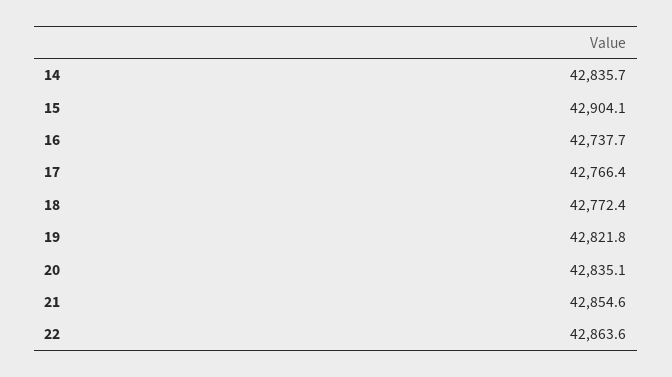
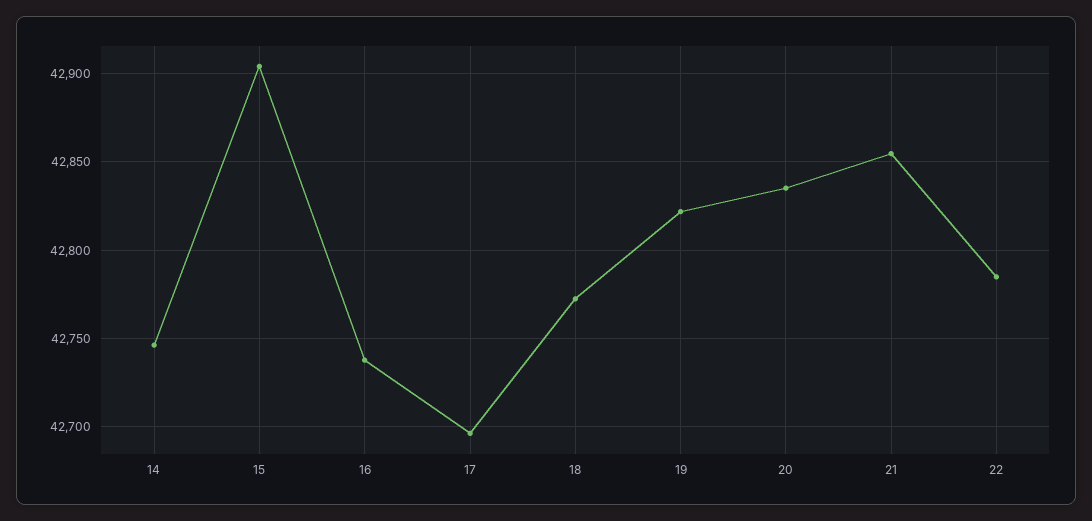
  {
-   "14": 42835.7,
+   "14": 42745,
    "15": 42904.1,
    "16": 42737.7,
-   "17": 42766.4,
+   "17": 42695,
    "18": 42772.4,
    "19": 42821.8,
    "20": 42835.1,
    "21": 42854.6,
-   "22": 42863.6
+   "22": 42785
  }

